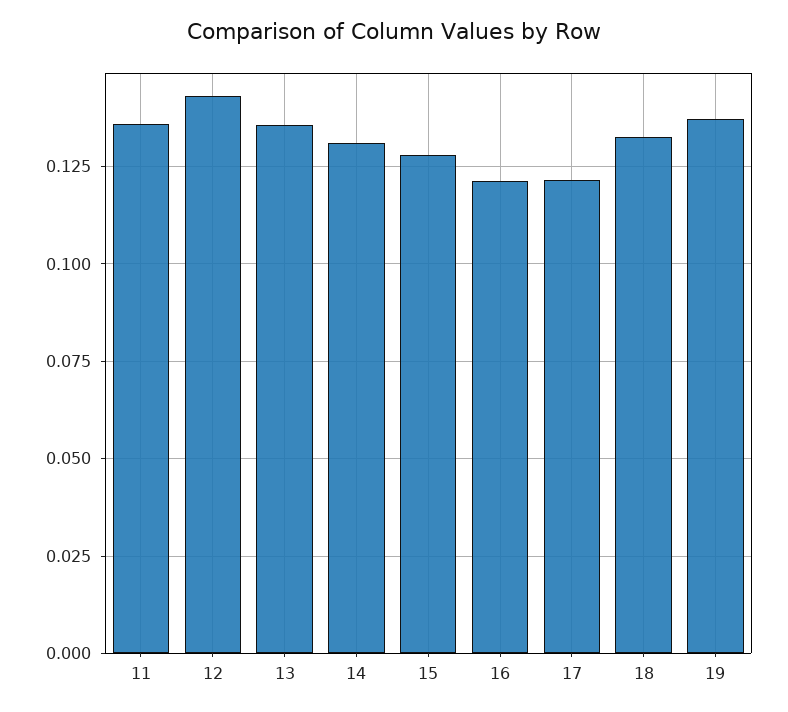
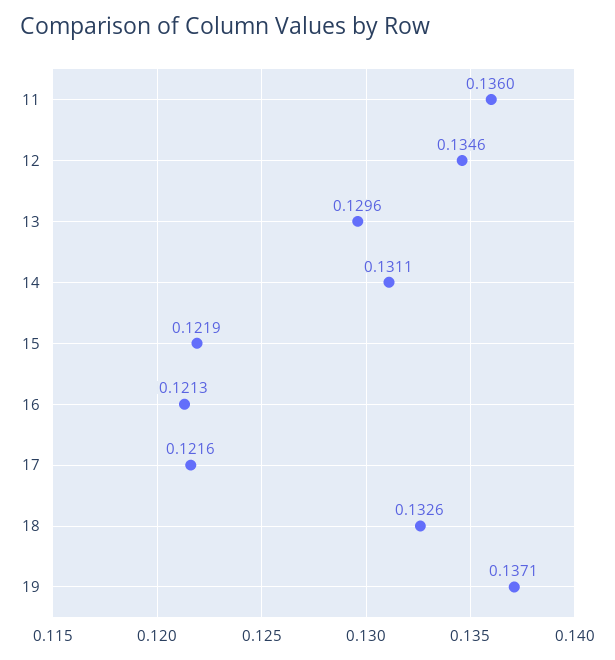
  {
    "11": 0.136,
-   "12": 0.1425,
+   "12": 0.1346,
-   "13": 0.135,
+   "13": 0.1296,
    "14": 0.1311,
-   "15": 0.1275,
+   "15": 0.1219,
    "16": 0.1213,
    "17": 0.1216,
    "18": 0.1326,
    "19": 0.1371
  }

